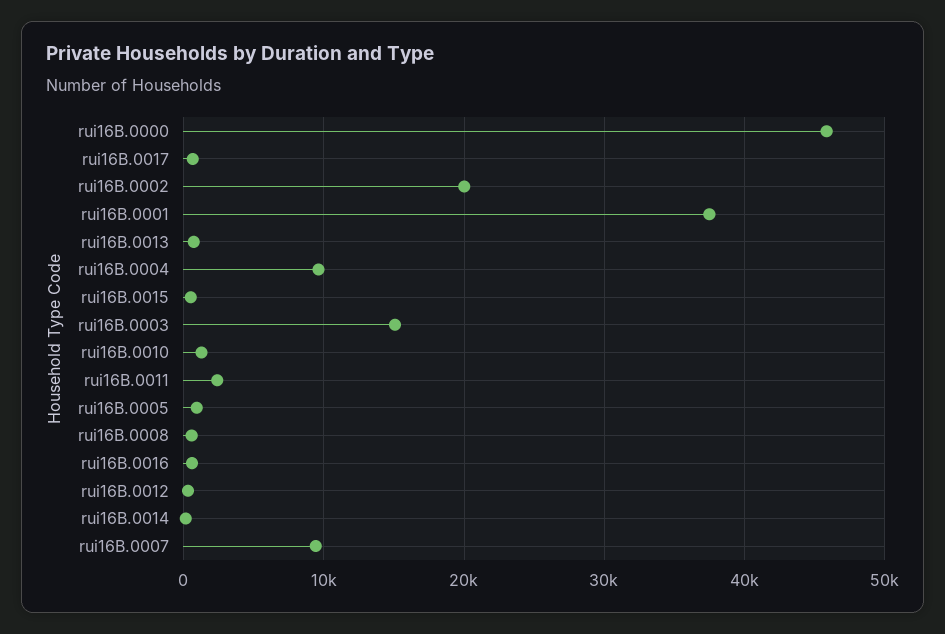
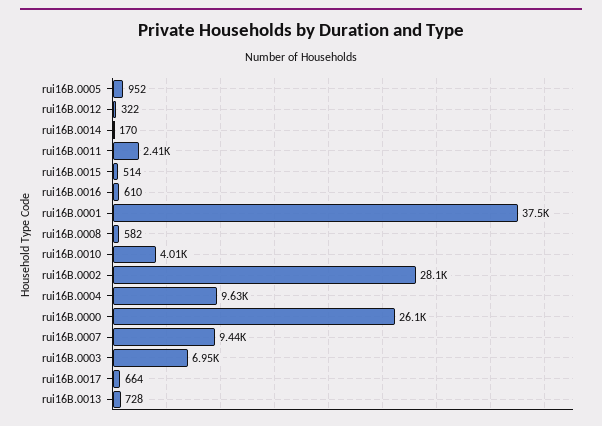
  {
-   "rui16B.0000": 46000,
+   "rui16B.0000": 26100,
    "rui16B.0017": 664,
-   "rui16B.0002": 20000,
+   "rui16B.0002": 28100,
    "rui16B.0001": 37500,
    "rui16B.0013": 728,
    "rui16B.0004": 9630,
    "rui16B.0015": 514,
-   "rui16B.0003": 15000,
+   "rui16B.0003": 6950,
-   "rui16B.0010": 1000,
+   "rui16B.0010": 4010,
    "rui16B.0011": 2410,
    "rui16B.0005": 952,
    "rui16B.0008": 582,
    "rui16B.0016": 610,
    "rui16B.0012": 322,
    "rui16B.0014": 170,
    "rui16B.0007": 9440
  }

